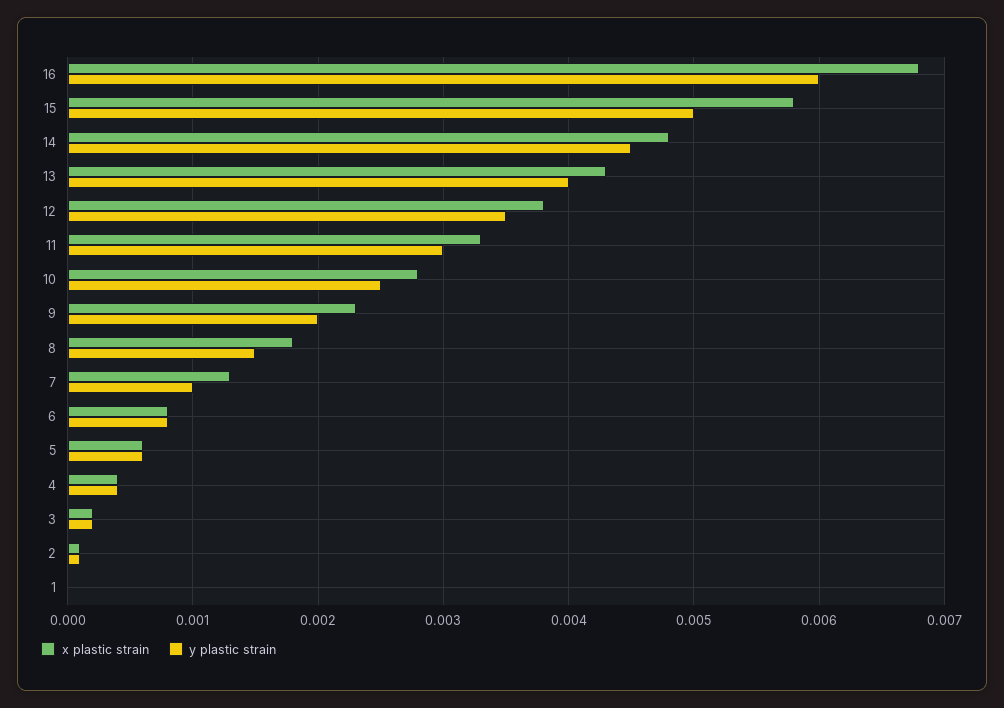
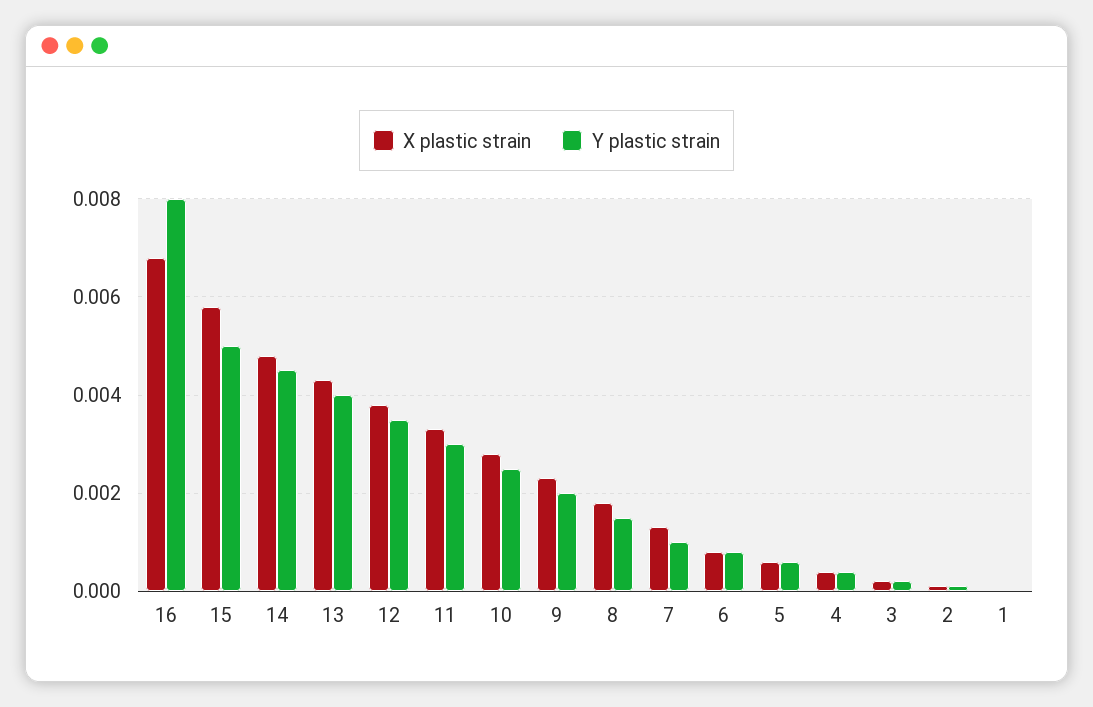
  {
    "x plastic strain": {
      "16": 0.0068,
      "15": 0.0058,
      "14": 0.0048,
      "13": 0.0043,
      "12": 0.0038,
      "11": 0.0033,
      "10": 0.0028,
      "9": 0.0023,
      "8": 0.0018,
      "7": 0.0013,
      "6": 0.0008,
      "5": 0.0006,
      "4": 0.0004,
      "3": 0.0002,
      "2": 0.0001,
      "1": 0
    },
    "y plastic strain": {
-     "16": 0.006,
+     "16": 0.008,
      "15": 0.005,
      "14": 0.0045,
      "13": 0.004,
      "12": 0.0035,
      "11": 0.003,
      "10": 0.0025,
      "9": 0.002,
      "8": 0.0015,
      "7": 0.001,
      "6": 0.0008,
      "5": 0.0006,
      "4": 0.0004,
      "3": 0.0002,
      "2": 0.0001,
      "1": 0
    }
  }

